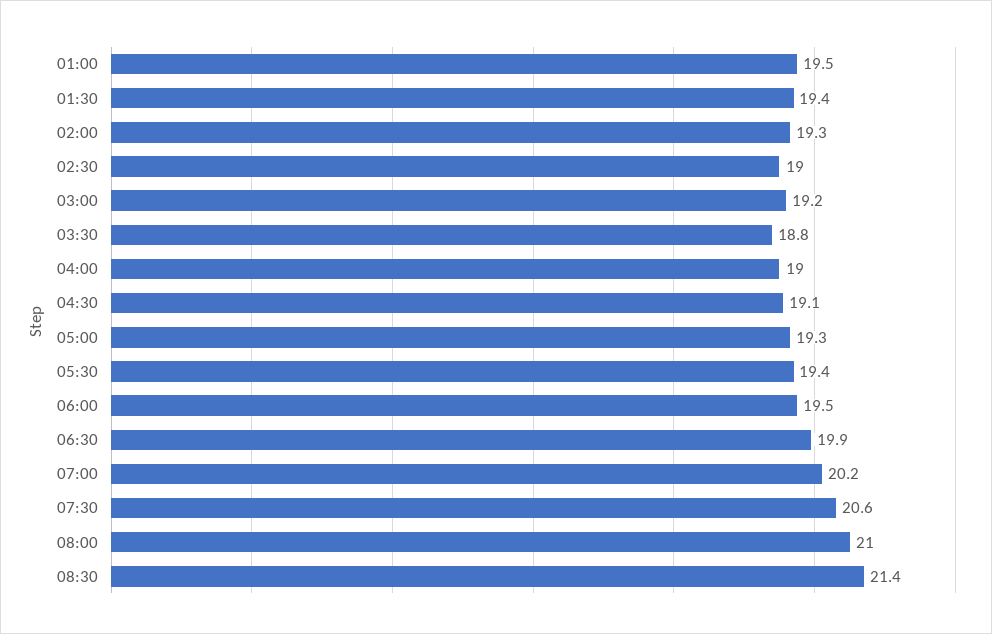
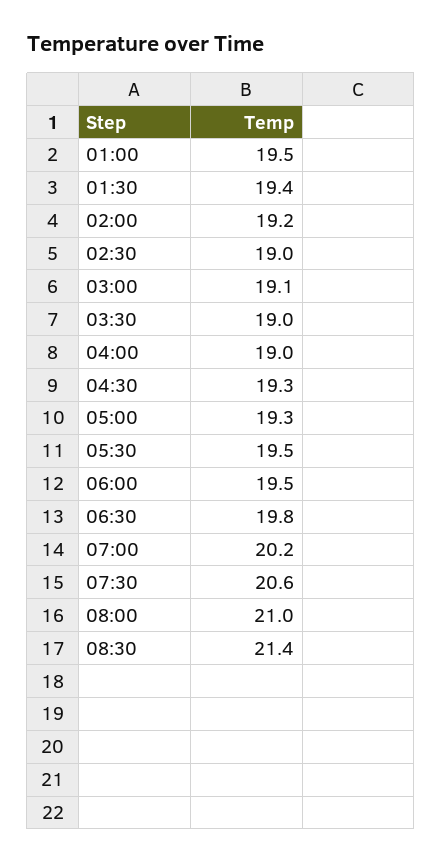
  {
    "01:00": 19.5,
    "01:30": 19.4,
-   "02:00": 19.3,
+   "02:00": 19.2,
    "02:30": 19,
-   "03:00": 19.2,
+   "03:00": 19.1,
-   "03:30": 18.8,
+   "03:30": 19,
    "04:00": 19,
-   "04:30": 19.1,
+   "04:30": 19.3,
    "05:00": 19.3,
-   "05:30": 19.4,
+   "05:30": 19.5,
    "06:00": 19.5,
-   "06:30": 19.9,
+   "06:30": 19.8,
    "07:00": 20.2,
    "07:30": 20.6,
    "08:00": 21,
    "08:30": 21.4
  }

